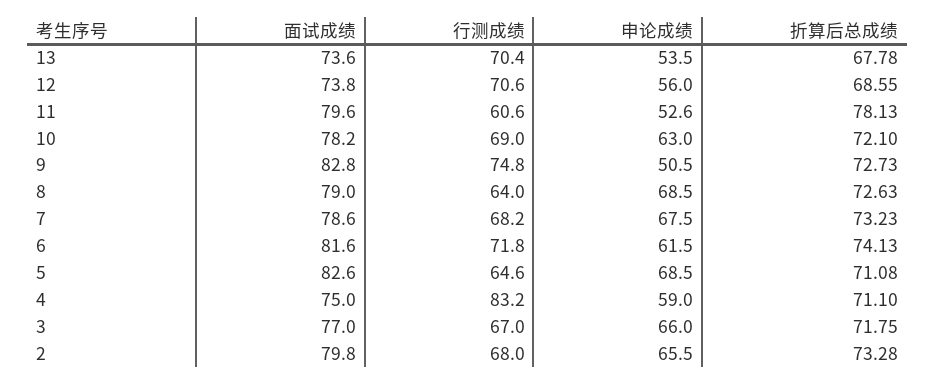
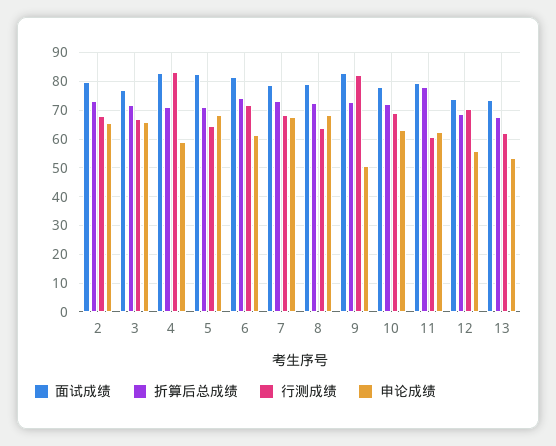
  {
    "面试成绩": {
      "13": 73.6,
      "12": 73.8,
      "11": 79.6,
      "10": 78.2,
      "9": 82.8,
      "8": 79,
      "7": 78.6,
      "6": 81.6,
      "5": 82.6,
-     "4": 75,
+     "4": 82.5,
      "3": 77,
      "2": 79.8
    },
    "行测成绩": {
-     "13": 70.4,
+     "13": 62.5,
      "12": 70.6,
      "11": 60.6,
      "10": 69,
-     "9": 74.8,
+     "9": 82.5,
      "8": 64,
      "7": 68.2,
      "6": 71.8,
      "5": 64.6,
      "4": 83.2,
      "3": 67,
      "2": 68
    },
    "申论成绩": {
      "13": 53.5,
      "12": 56,
-     "11": 52.6,
+     "11": 62.5,
      "10": 63,
      "9": 50.5,
      "8": 68.5,
      "7": 67.5,
      "6": 61.5,
      "5": 68.5,
      "4": 59,
      "3": 66,
      "2": 65.5
    },
    "折算后总成绩": {
      "13": 67.78,
      "12": 68.55,
      "11": 78.13,
      "10": 72.1,
      "9": 72.73,
      "8": 72.63,
      "7": 73.23,
      "6": 74.13,
      "5": 71.08,
      "4": 71.1,
      "3": 71.75,
      "2": 73.28
    }
  }

